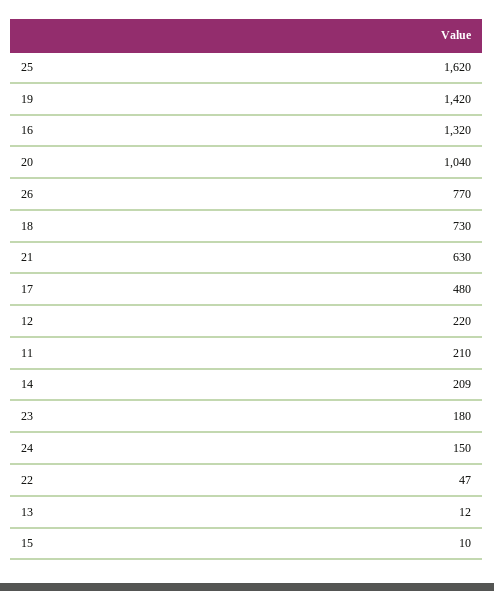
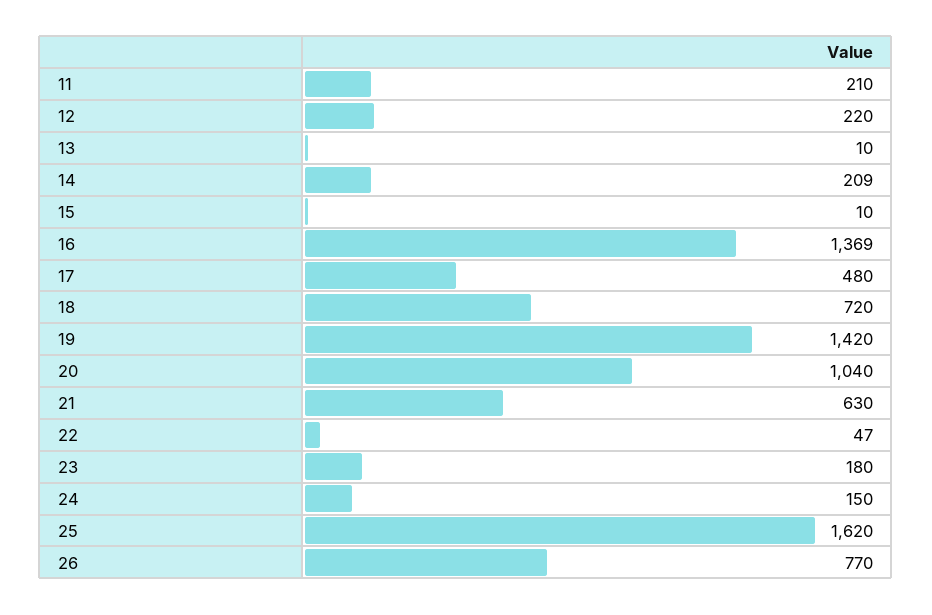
  {
    "25": 1620,
    "19": 1420,
-   "16": 1320,
+   "16": 1369,
    "20": 1040,
    "26": 770,
-   "18": 730,
+   "18": 720,
    "21": 630,
    "17": 480,
    "12": 220,
    "11": 210,
    "14": 209,
    "23": 180,
    "24": 150,
    "22": 47,
-   "13": 12,
+   "13": 10,
    "15": 10
  }

